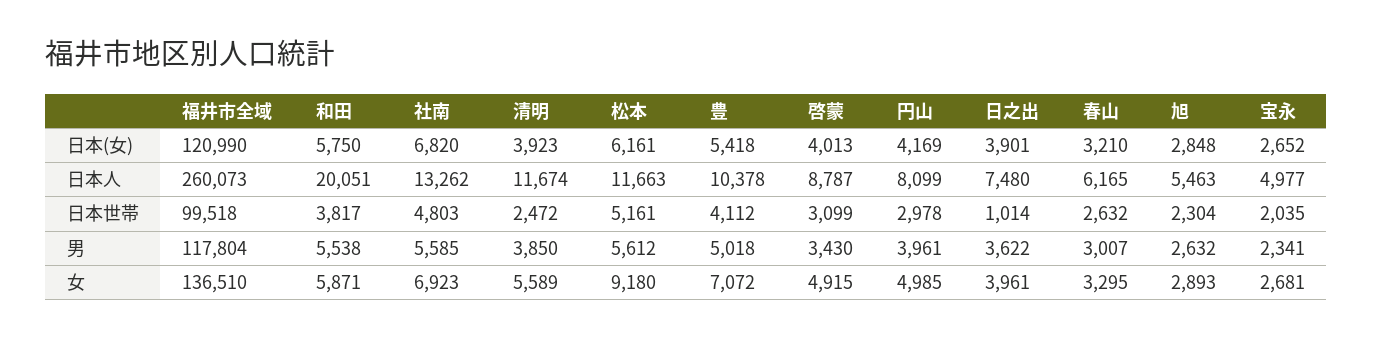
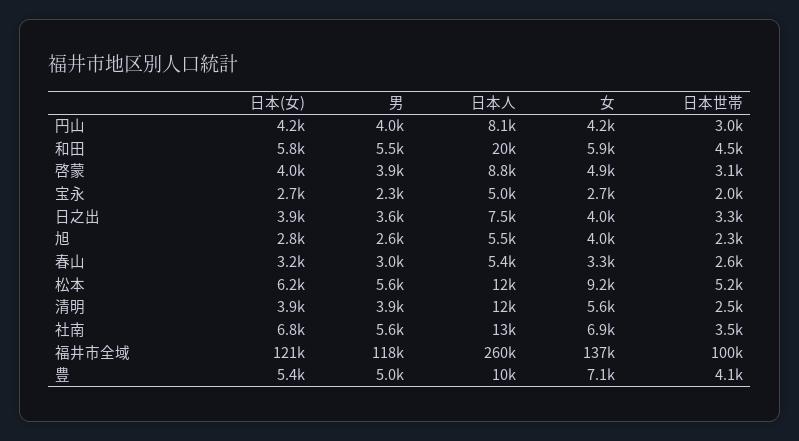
  {
    "福井市全域": {
      "日本(女)": 120990,
      "日本人": 260073,
      "日本世帯": 99518,
      "男": 117804,
      "女": 136510
    },
    "和田": {
      "日本(女)": 5750,
      "日本人": 20051,
-     "日本世帯": 3817,
+     "日本世帯": 4500,
      "男": 5538,
      "女": 5871
    },
    "社南": {
      "日本(女)": 6820,
      "日本人": 13262,
-     "日本世帯": 4803,
+     "日本世帯": 3500,
      "男": 5585,
      "女": 6923
    },
    "清明": {
      "日本(女)": 3923,
      "日本人": 11674,
      "日本世帯": 2472,
      "男": 3850,
      "女": 5589
    },
    "松本": {
      "日本(女)": 6161,
      "日本人": 11663,
      "日本世帯": 5161,
      "男": 5612,
      "女": 9180
    },
    "豊": {
      "日本(女)": 5418,
      "日本人": 10378,
      "日本世帯": 4112,
      "男": 5018,
      "女": 7072
    },
    "啓蒙": {
      "日本(女)": 4013,
      "日本人": 8787,
      "日本世帯": 3099,
-     "男": 3430,
+     "男": 3900,
      "女": 4915
    },
    "円山": {
      "日本(女)": 4169,
      "日本人": 8099,
      "日本世帯": 2978,
      "男": 3961,
-     "女": 4985
+     "女": 4200
    },
    "日之出": {
      "日本(女)": 3901,
      "日本人": 7480,
-     "日本世帯": 1014,
+     "日本世帯": 3300,
      "男": 3622,
      "女": 3961
    },
    "春山": {
      "日本(女)": 3210,
-     "日本人": 6165,
+     "日本人": 5400,
      "日本世帯": 2632,
      "男": 3007,
      "女": 3295
    },
    "旭": {
      "日本(女)": 2848,
      "日本人": 5463,
      "日本世帯": 2304,
      "男": 2632,
-     "女": 2893
+     "女": 4000
    },
    "宝永": {
      "日本(女)": 2652,
      "日本人": 4977,
      "日本世帯": 2035,
      "男": 2341,
      "女": 2681
    }
  }

